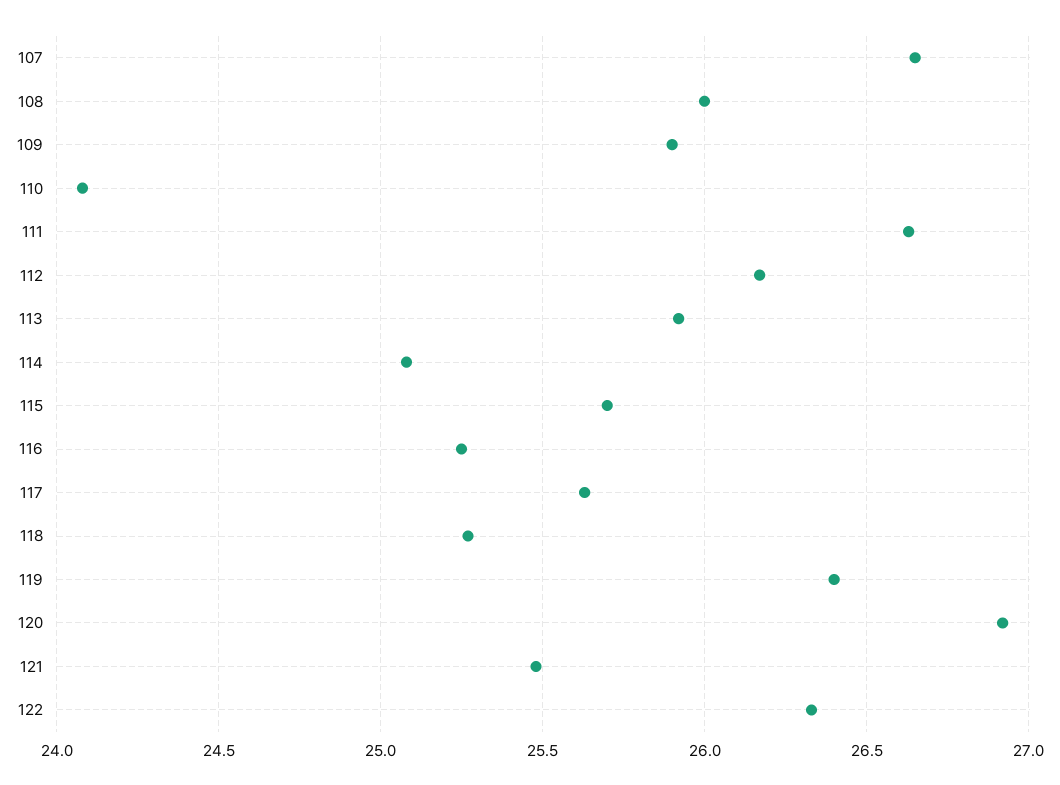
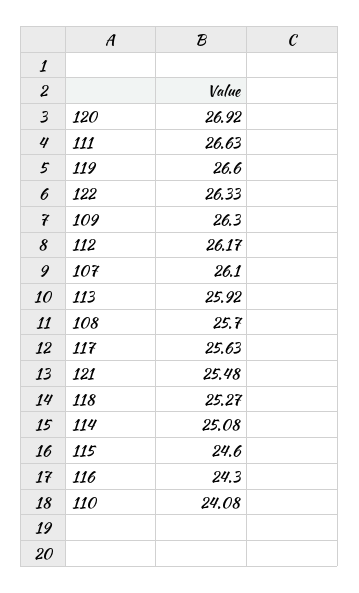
  {
-   "107": 26.65,
+   "107": 26.1,
-   "108": 26,
+   "108": 25.7,
-   "109": 25.9,
+   "109": 26.3,
    "110": 24.08,
    "111": 26.63,
    "112": 26.17,
    "113": 25.92,
    "114": 25.08,
-   "115": 25.7,
+   "115": 24.6,
-   "116": 25.25,
+   "116": 24.3,
    "117": 25.63,
    "118": 25.27,
-   "119": 26.4,
+   "119": 26.6,
    "120": 26.92,
    "121": 25.48,
    "122": 26.33
  }

